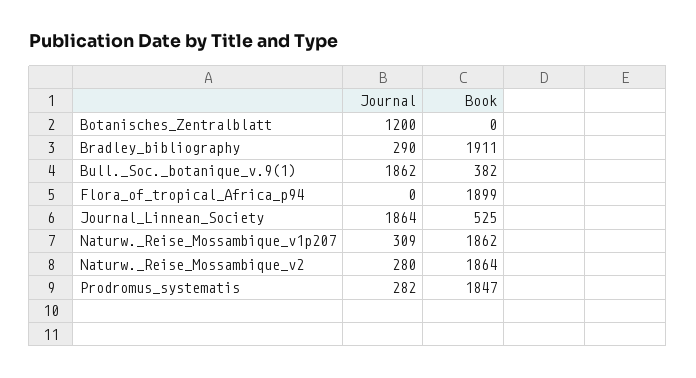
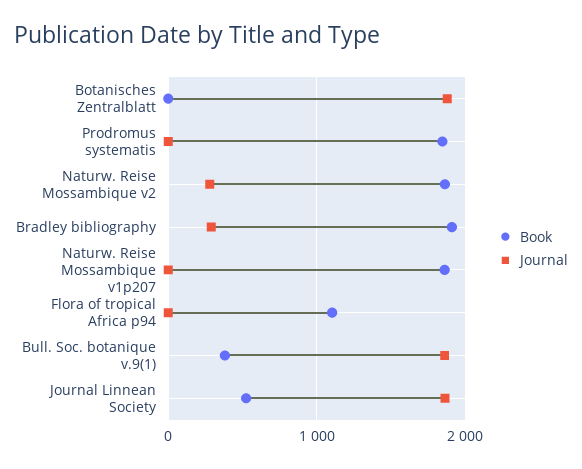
  {
    "Journal": {
-     "Botanisches_Zentralblatt": 1200,
+     "Botanisches_Zentralblatt": 1900,
      "Bradley_bibliography": 290,
      "Bull._Soc._botanique_v.9(1)": 1862,
      "Flora_of_tropical_Africa_p94": 0,
      "Journal_Linnean_Society": 1864,
-     "Naturw._Reise_Mossambique_v1p207": 309,
+     "Naturw._Reise_Mossambique_v1p207": 0,
      "Naturw._Reise_Mossambique_v2": 280,
-     "Prodromus_systematis": 282
+     "Prodromus_systematis": 0
    },
    "Book": {
      "Botanisches_Zentralblatt": 0,
      "Bradley_bibliography": 1911,
      "Bull._Soc._botanique_v.9(1)": 382,
-     "Flora_of_tropical_Africa_p94": 1899,
+     "Flora_of_tropical_Africa_p94": 1100,
      "Journal_Linnean_Society": 525,
      "Naturw._Reise_Mossambique_v1p207": 1862,
      "Naturw._Reise_Mossambique_v2": 1864,
      "Prodromus_systematis": 1847
    }
  }

